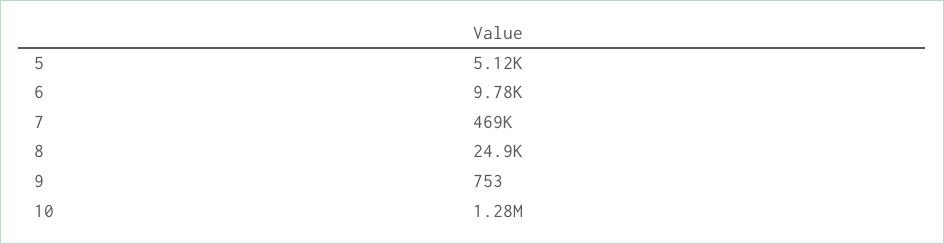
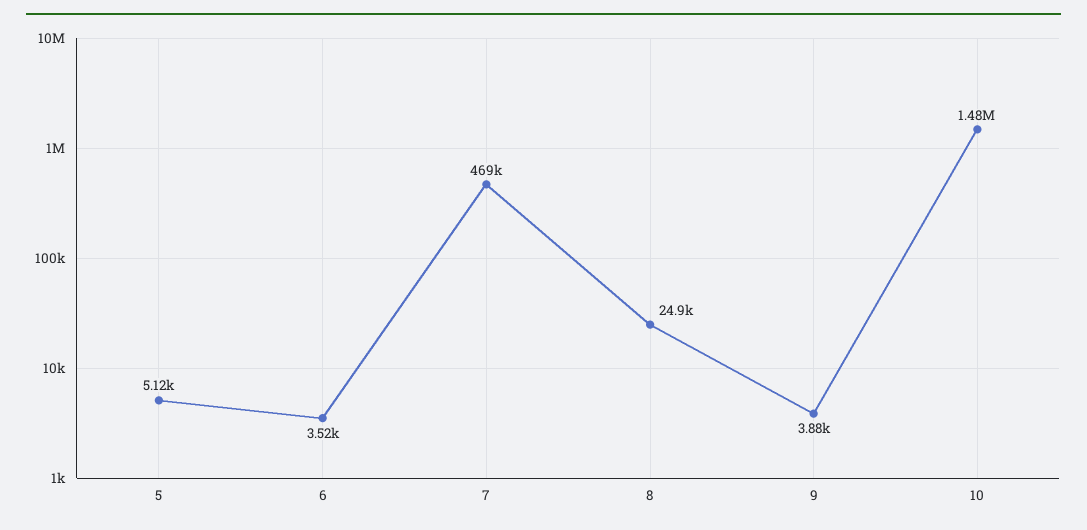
  {
    "5": 5120,
-   "6": 9780,
+   "6": 3520,
    "7": 469000,
    "8": 24900,
-   "9": 753,
+   "9": 3880,
-   "10": 1280000
+   "10": 1480000
  }

